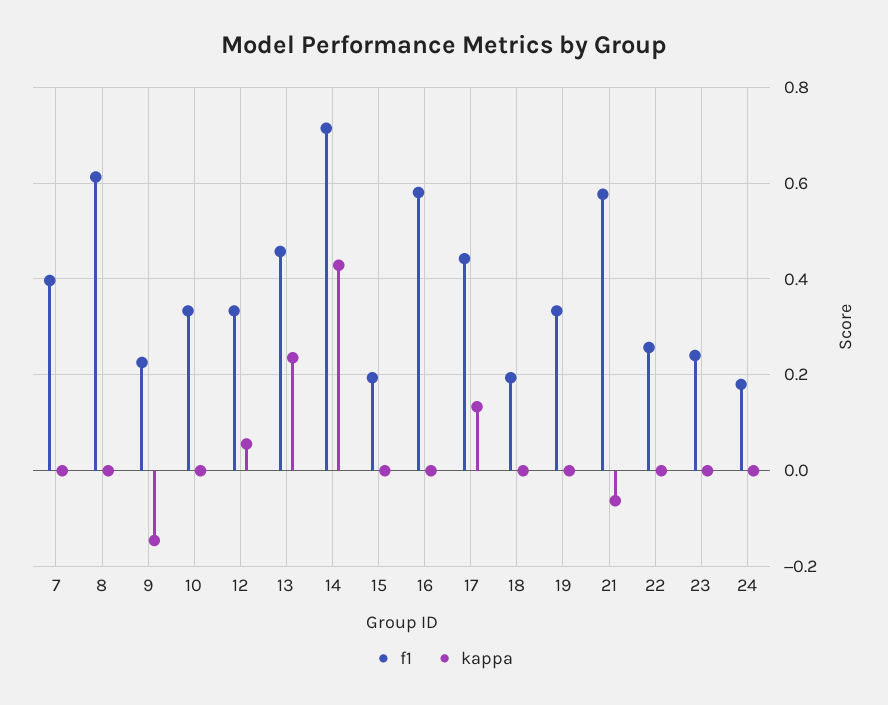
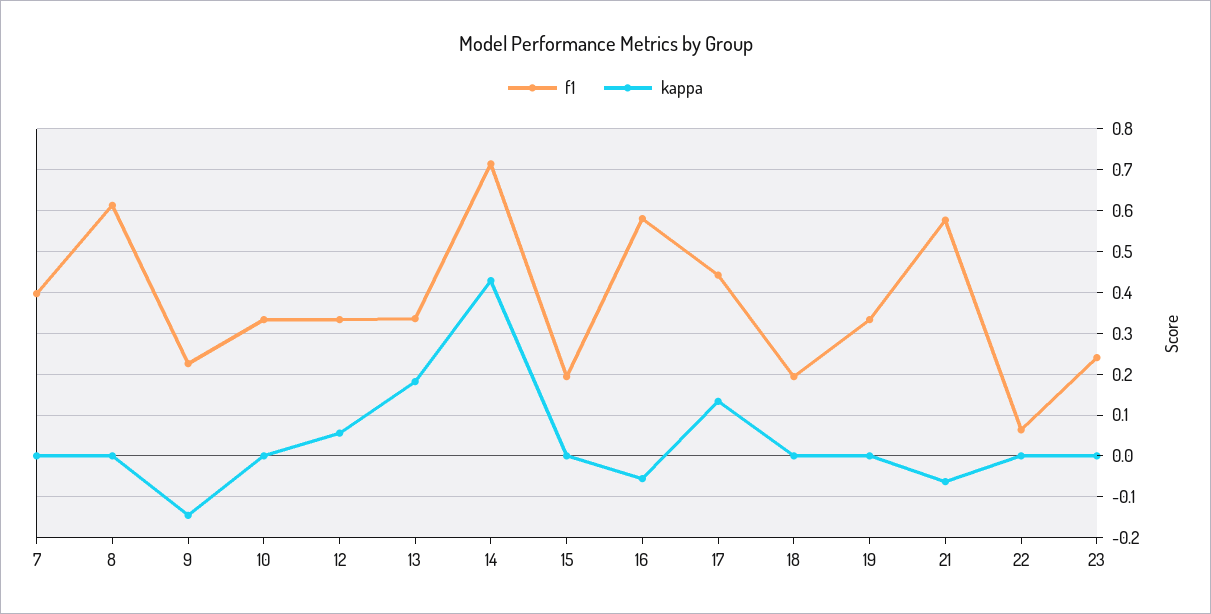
  {
    "f1": {
      "7": 0.4,
      "8": 0.62,
      "9": 0.22,
      "10": 0.34,
      "12": 0.34,
-     "13": 0.46,
+     "13": 0.34,
      "14": 0.72,
      "15": 0.2,
      "16": 0.58,
      "17": 0.44,
      "18": 0.2,
      "19": 0.34,
      "21": 0.58,
-     "22": 0.26,
+     "22": 0.06,
-     "23": 0.24,
+     "23": 0.24
-     "24": 0.18
    },
    "kappa": {
      "7": 0,
      "8": 0,
      "9": -0.14,
      "10": 0,
      "12": 0.06,
-     "13": 0.24,
+     "13": 0.18,
      "14": 0.42,
      "15": 0,
-     "16": 0,
+     "16": -0.06,
      "17": 0.14,
      "18": 0,
      "19": 0,
      "21": -0.06,
      "22": 0,
-     "23": 0,
+     "23": 0
-     "24": 0
    }
  }

